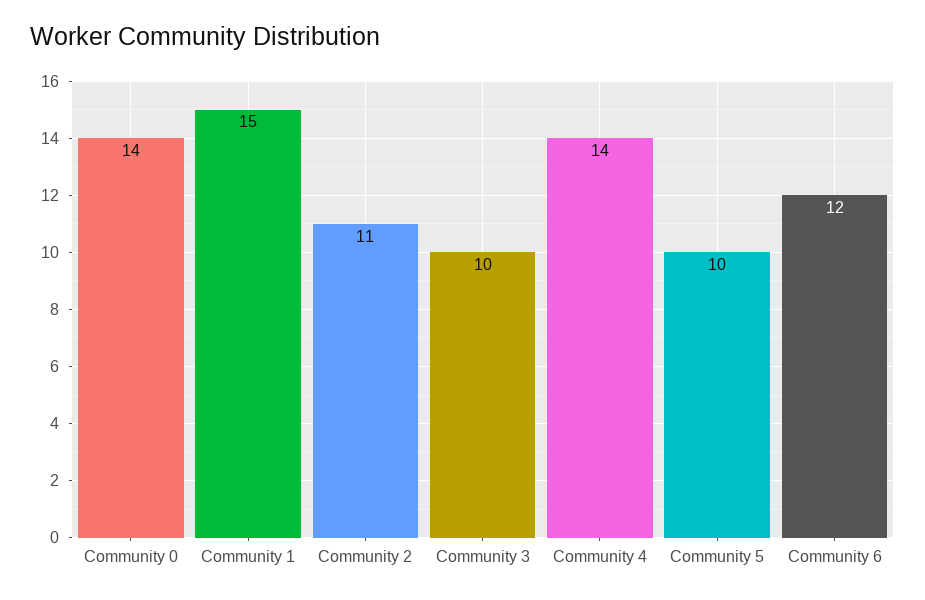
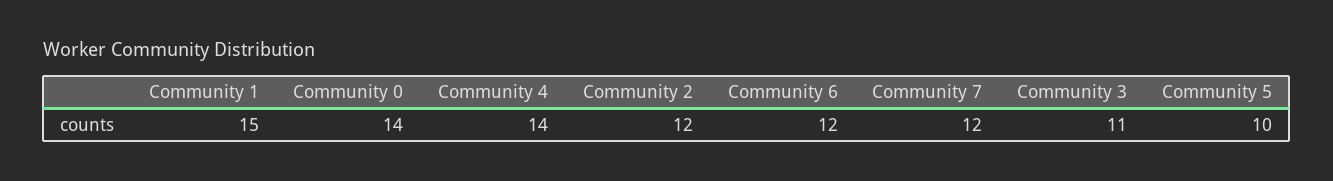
  {
    "Community 0": 14,
    "Community 1": 15,
-   "Community 2": 11,
+   "Community 2": 12,
-   "Community 3": 10,
+   "Community 3": 11,
    "Community 4": 14,
    "Community 5": 10,
-   "Community 6": 12
+   "Community 6": 12,
+   "Community 7": 12
  }

